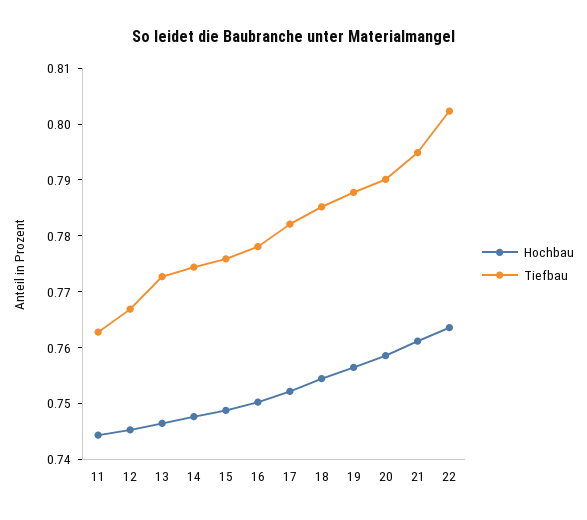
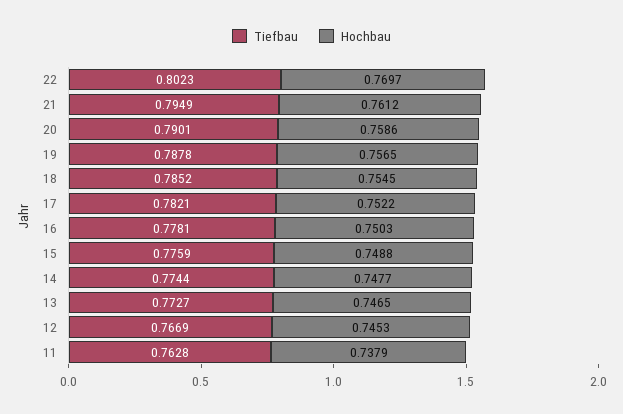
  {
    "Hochbau": {
-     "11": 0.744,
+     "11": 0.7379,
      "12": 0.7453,
      "13": 0.7465,
      "14": 0.7477,
      "15": 0.7488,
      "16": 0.7503,
      "17": 0.7522,
      "18": 0.7545,
      "19": 0.7565,
      "20": 0.7586,
      "21": 0.7612,
-     "22": 0.764
+     "22": 0.7697
    },
    "Tiefbau": {
      "11": 0.7628,
      "12": 0.7669,
      "13": 0.7727,
      "14": 0.7744,
      "15": 0.7759,
      "16": 0.7781,
      "17": 0.7821,
      "18": 0.7852,
      "19": 0.7878,
      "20": 0.7901,
      "21": 0.7949,
      "22": 0.8023
    }
  }

